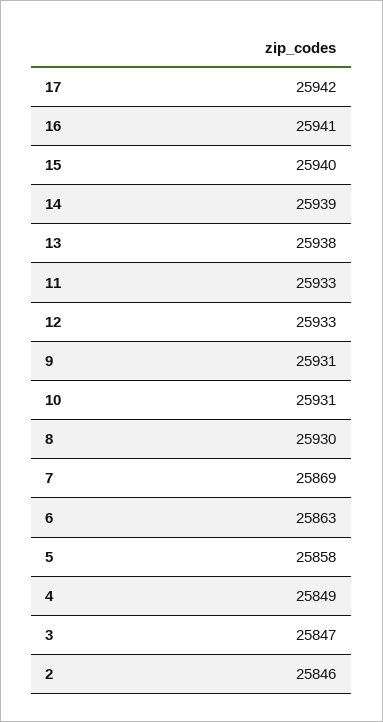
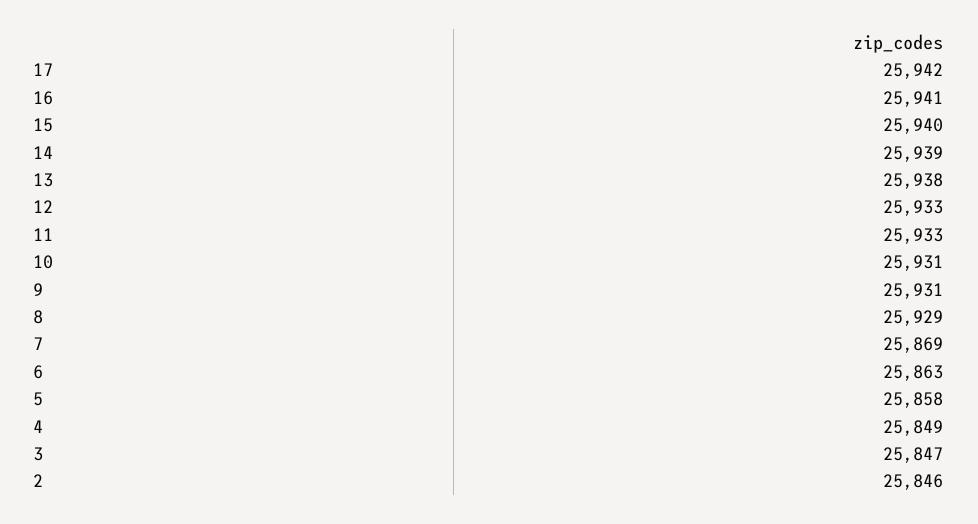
  {
    "17": 25942,
    "16": 25941,
    "15": 25940,
    "14": 25939,
    "13": 25938,
    "11": 25933,
    "12": 25933,
    "9": 25931,
    "10": 25931,
-   "8": 25930,
+   "8": 25929,
    "7": 25869,
    "6": 25863,
    "5": 25858,
    "4": 25849,
    "3": 25847,
    "2": 25846
  }

